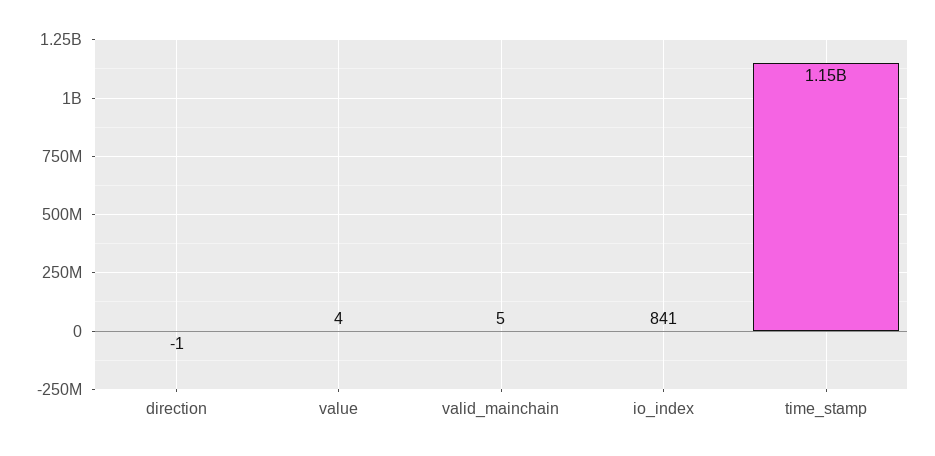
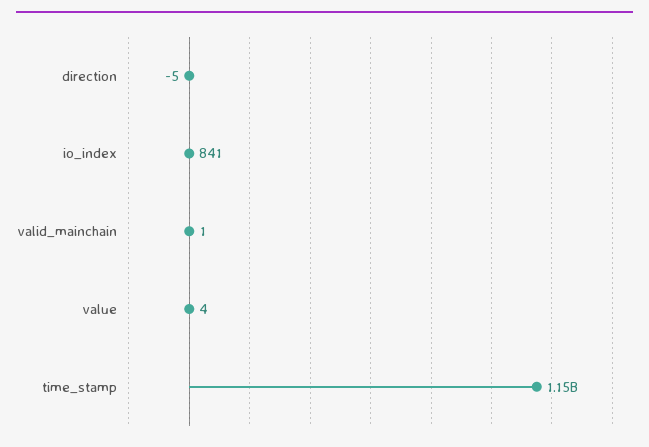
  {
-   "direction": -1,
+   "direction": -5,
    "value": 4,
-   "valid_mainchain": 5,
+   "valid_mainchain": 1,
    "io_index": 841,
    "time_stamp": 1150000000
  }

